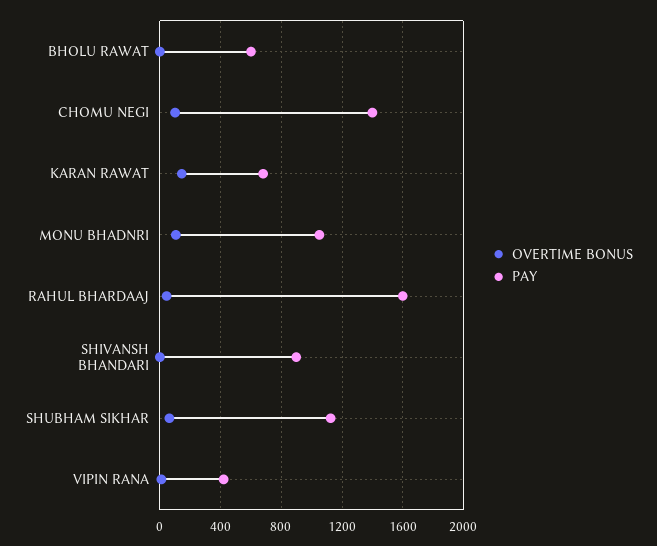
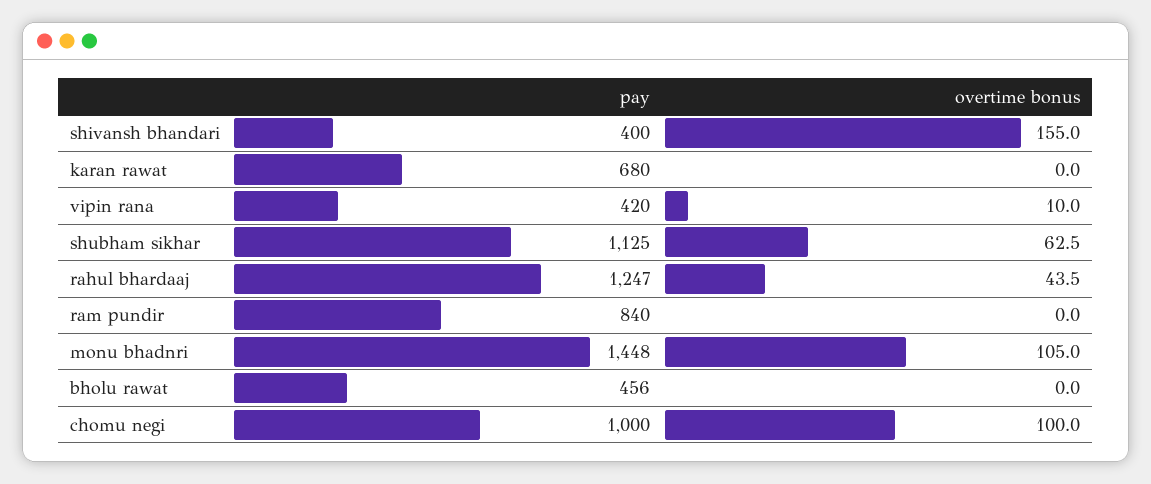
  {
    "OVERTIME BONUS": {
      "BHOLU RAWAT": 0,
      "CHOMU NEGI": 100,
-     "KARAN RAWAT": 150,
+     "KARAN RAWAT": 0,
      "MONU BHADNRI": 105,
      "RAHUL BHARDAAJ": 43.5,
-     "SHIVANSH BHANDARI": 0,
+     "SHIVANSH BHANDARI": 155,
      "SHUBHAM SIKHAR": 62.5,
-     "VIPIN RANA": 10
+     "VIPIN RANA": 10,
+     "ram pundir": 0
    },
    "PAY": {
-     "BHOLU RAWAT": 600,
+     "BHOLU RAWAT": 456,
-     "CHOMU NEGI": 1400,
+     "CHOMU NEGI": 1000,
      "KARAN RAWAT": 680,
-     "MONU BHADNRI": 1050,
+     "MONU BHADNRI": 1448,
-     "RAHUL BHARDAAJ": 1600,
+     "RAHUL BHARDAAJ": 1247,
-     "SHIVANSH BHANDARI": 900,
+     "SHIVANSH BHANDARI": 400,
      "SHUBHAM SIKHAR": 1125,
-     "VIPIN RANA": 420
+     "VIPIN RANA": 420,
+     "ram pundir": 840
    }
  }

